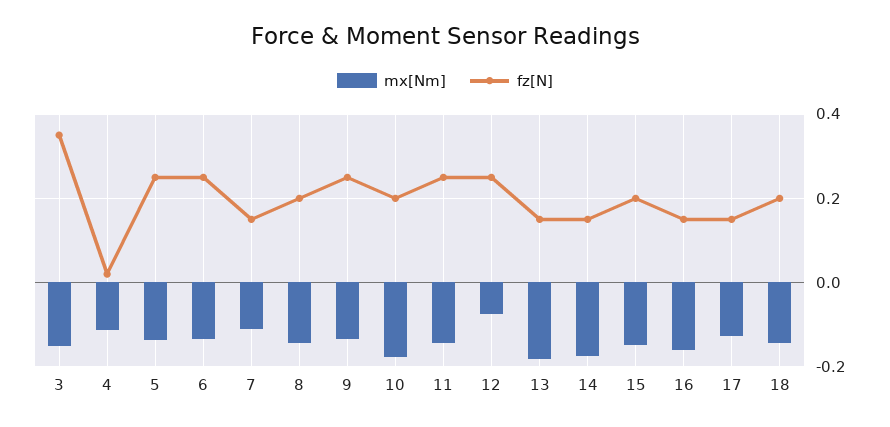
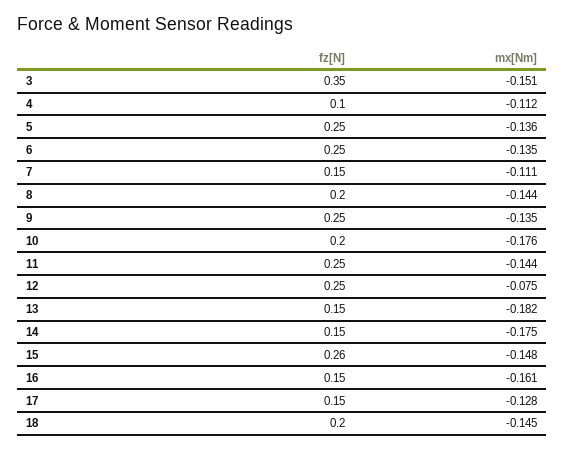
  {
    "mx[Nm]": {
      "3": -0.151,
      "4": -0.112,
      "5": -0.136,
      "6": -0.135,
      "7": -0.111,
      "8": -0.144,
      "9": -0.135,
      "10": -0.176,
      "11": -0.144,
      "12": -0.075,
      "13": -0.182,
      "14": -0.175,
      "15": -0.148,
      "16": -0.161,
      "17": -0.128,
      "18": -0.145
    },
    "fz[N]": {
      "3": 0.35,
-     "4": 0.02,
+     "4": 0.1,
      "5": 0.25,
      "6": 0.25,
      "7": 0.15,
      "8": 0.2,
      "9": 0.25,
      "10": 0.2,
      "11": 0.25,
      "12": 0.25,
      "13": 0.15,
      "14": 0.15,
-     "15": 0.2,
+     "15": 0.26,
      "16": 0.15,
      "17": 0.15,
      "18": 0.2
    }
  }

